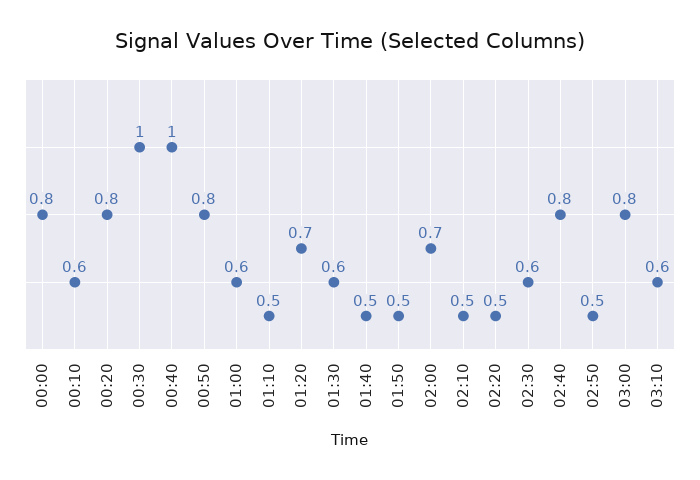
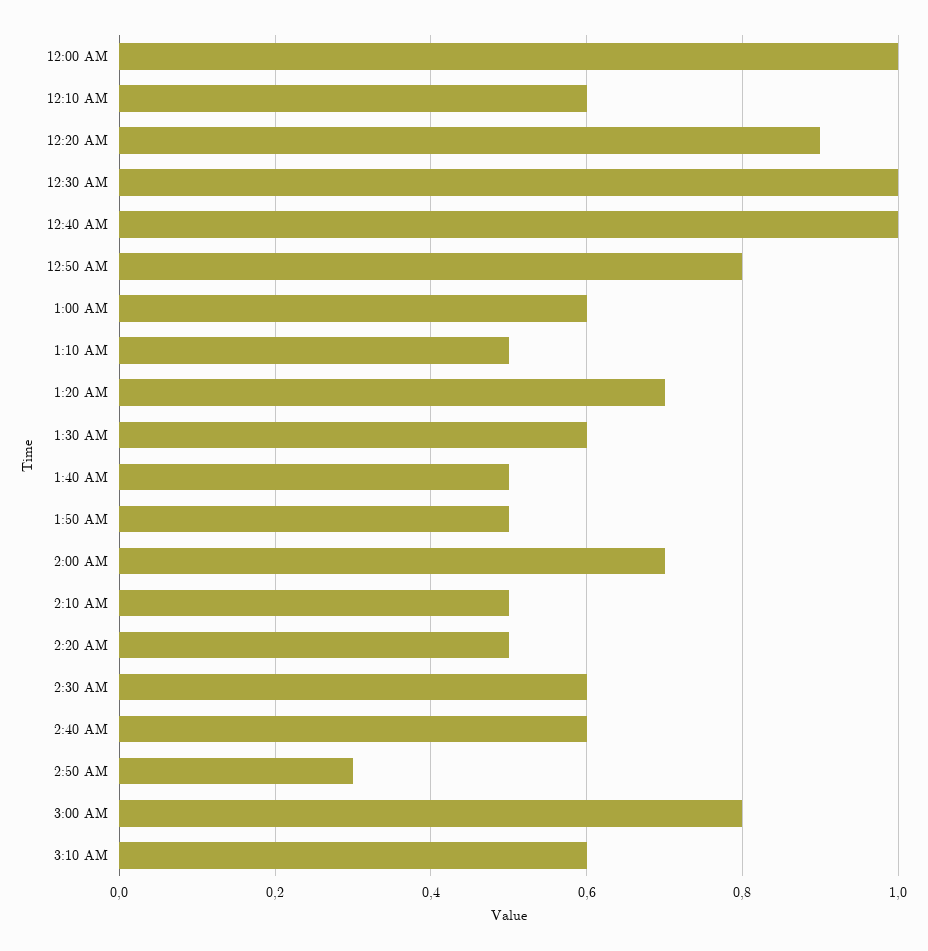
  {
-   "00:00": 0.8,
+   "00:00": 1,
    "00:10": 0.6,
-   "00:20": 0.8,
+   "00:20": 0.9,
    "00:30": 1,
    "00:40": 1,
    "00:50": 0.8,
    "01:00": 0.6,
    "01:10": 0.5,
    "01:20": 0.7,
    "01:30": 0.6,
    "01:40": 0.5,
    "01:50": 0.5,
    "02:00": 0.7,
    "02:10": 0.5,
    "02:20": 0.5,
    "02:30": 0.6,
-   "02:40": 0.8,
+   "02:40": 0.6,
-   "02:50": 0.5,
+   "02:50": 0.3,
    "03:00": 0.8,
    "03:10": 0.6
  }

